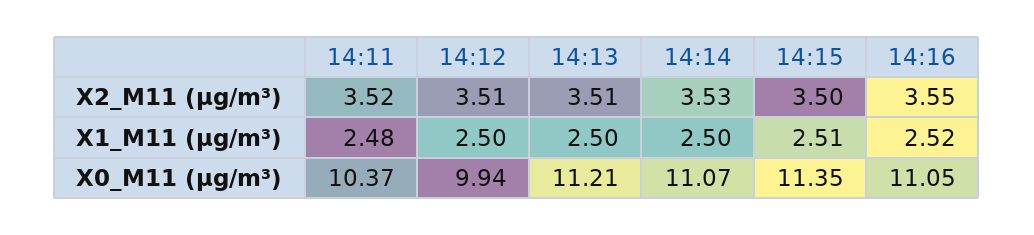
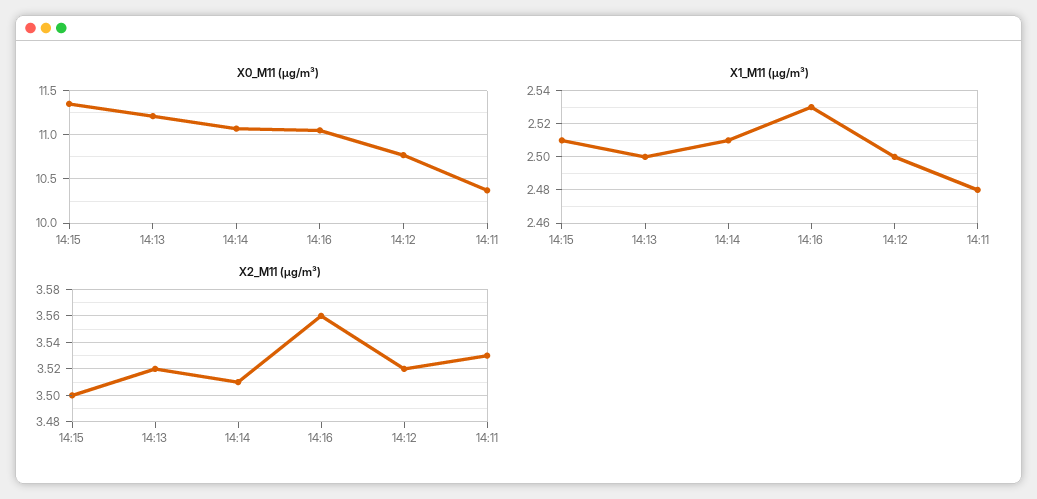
  {
    "X2_M11 (μg/m³)": {
-     "14:11": 3.52,
+     "14:11": 3.53,
-     "14:12": 3.51,
+     "14:12": 3.52,
-     "14:13": 3.51,
+     "14:13": 3.52,
-     "14:14": 3.53,
+     "14:14": 3.51,
      "14:15": 3.5,
-     "14:16": 3.55
+     "14:16": 3.56
    },
    "X1_M11 (μg/m³)": {
      "14:11": 2.48,
      "14:12": 2.5,
      "14:13": 2.5,
-     "14:14": 2.5,
+     "14:14": 2.51,
      "14:15": 2.51,
-     "14:16": 2.52
+     "14:16": 2.53
    },
    "X0_M11 (μg/m³)": {
      "14:11": 10.37,
-     "14:12": 9.94,
+     "14:12": 10.8,
      "14:13": 11.21,
      "14:14": 11.07,
      "14:15": 11.35,
      "14:16": 11.05
    }
  }

